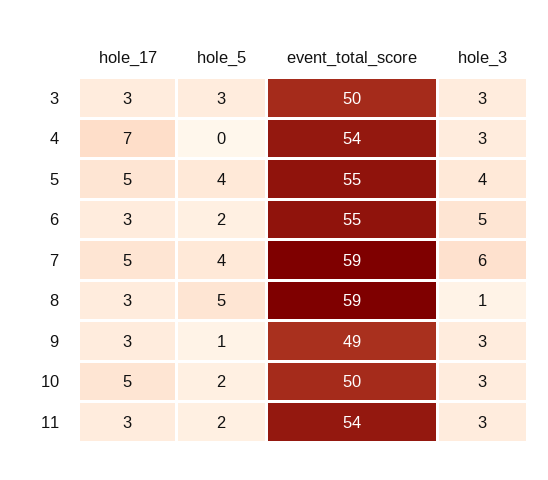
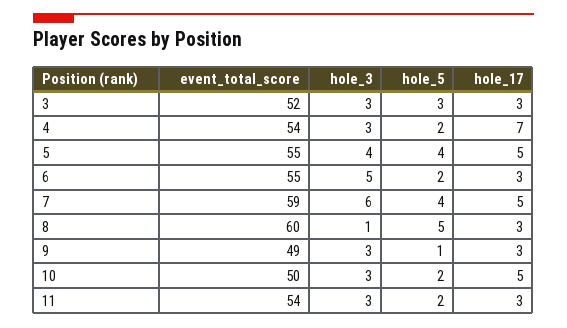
  {
    "hole_17": {
      "3": 3,
      "4": 7,
      "5": 5,
      "6": 3,
      "7": 5,
      "8": 3,
      "9": 3,
      "10": 5,
      "11": 3
    },
    "hole_5": {
      "3": 3,
-     "4": 0,
+     "4": 2,
      "5": 4,
      "6": 2,
      "7": 4,
      "8": 5,
      "9": 1,
      "10": 2,
      "11": 2
    },
    "event_total_score": {
-     "3": 50,
+     "3": 52,
      "4": 54,
      "5": 55,
      "6": 55,
      "7": 59,
-     "8": 59,
+     "8": 60,
      "9": 49,
      "10": 50,
      "11": 54
    },
    "hole_3": {
      "3": 3,
      "4": 3,
      "5": 4,
      "6": 5,
      "7": 6,
      "8": 1,
      "9": 3,
      "10": 3,
      "11": 3
    }
  }

